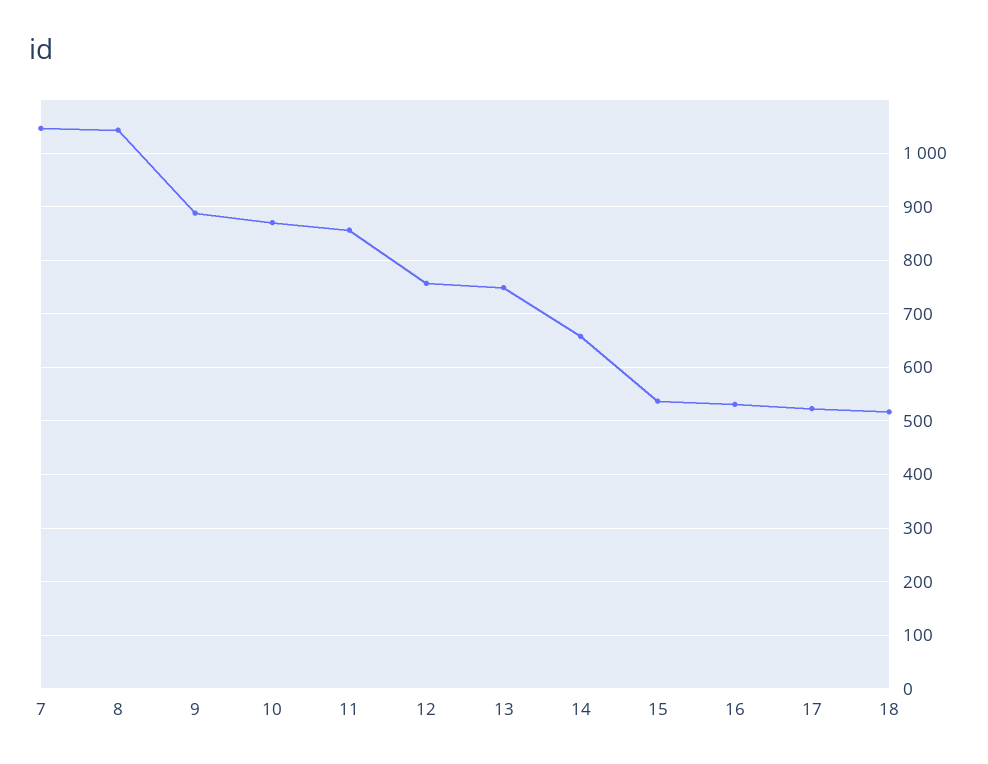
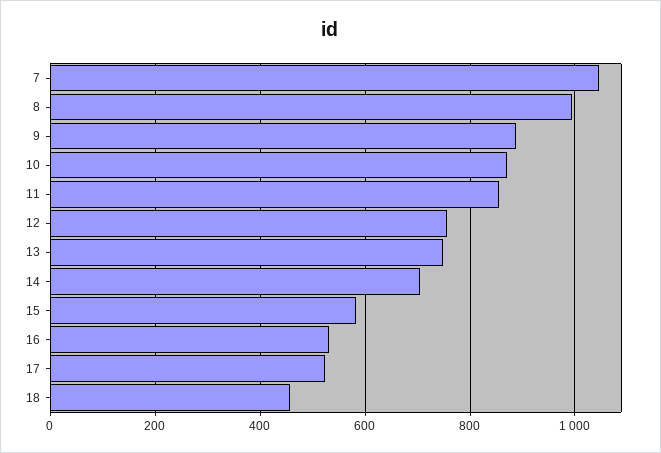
  {
    "7": 1040,
-   "8": 1040,
+   "8": 1000,
    "9": 880,
    "10": 880,
    "11": 860,
    "12": 760,
    "13": 740,
-   "14": 660,
+   "14": 700,
-   "15": 540,
+   "15": 580,
    "16": 540,
    "17": 520,
-   "18": 520
+   "18": 460
  }

